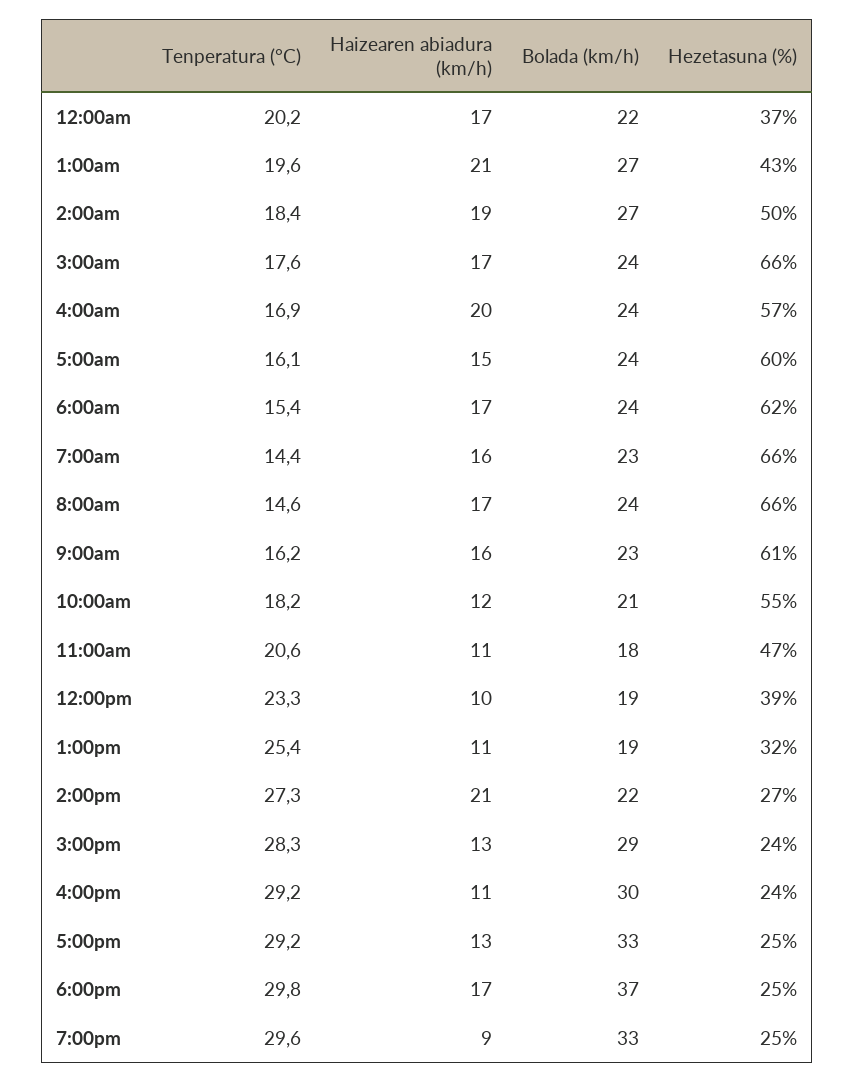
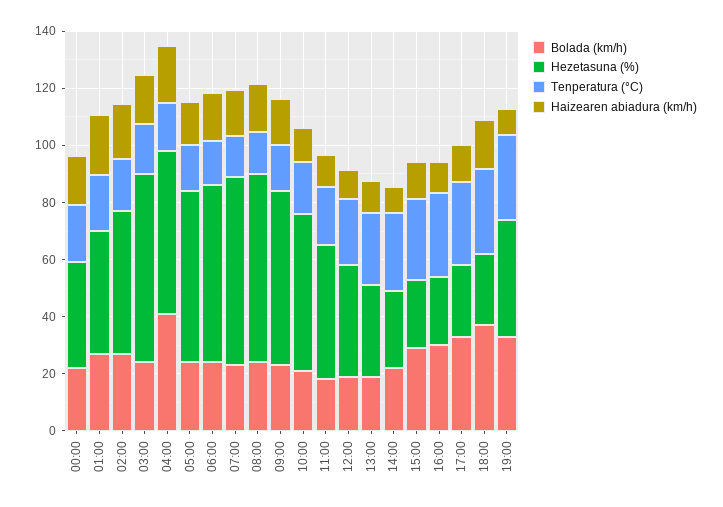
  {
    "Tenperatura (°C)": {
      "12:00am": 20.2,
      "1:00am": 19.6,
      "2:00am": 18.4,
      "3:00am": 17.6,
      "4:00am": 16.9,
      "5:00am": 16.1,
      "6:00am": 15.4,
      "7:00am": 14.4,
      "8:00am": 14.6,
      "9:00am": 16.2,
      "10:00am": 18.2,
      "11:00am": 20.6,
      "12:00pm": 23.3,
      "1:00pm": 25.4,
      "2:00pm": 27.3,
      "3:00pm": 28.3,
      "4:00pm": 29.2,
      "5:00pm": 29.2,
      "6:00pm": 29.8,
      "7:00pm": 29.6
    },
    "Haizearen abiadura (km/h)": {
      "12:00am": 17,
      "1:00am": 21,
      "2:00am": 19,
      "3:00am": 17,
      "4:00am": 20,
      "5:00am": 15,
      "6:00am": 17,
      "7:00am": 16,
      "8:00am": 17,
      "9:00am": 16,
      "10:00am": 12,
      "11:00am": 11,
      "12:00pm": 10,
      "1:00pm": 11,
-     "2:00pm": 21,
+     "2:00pm": 10,
      "3:00pm": 13,
      "4:00pm": 11,
      "5:00pm": 13,
      "6:00pm": 17,
      "7:00pm": 9
    },
    "Bolada (km/h)": {
      "12:00am": 22,
      "1:00am": 27,
      "2:00am": 27,
      "3:00am": 24,
-     "4:00am": 24,
+     "4:00am": 40,
      "5:00am": 24,
      "6:00am": 24,
      "7:00am": 23,
      "8:00am": 24,
      "9:00am": 23,
      "10:00am": 21,
      "11:00am": 18,
      "12:00pm": 19,
      "1:00pm": 19,
      "2:00pm": 22,
      "3:00pm": 29,
      "4:00pm": 30,
      "5:00pm": 33,
      "6:00pm": 37,
      "7:00pm": 33
    },
    "Hezetasuna (%)": {
      "12:00am": 37,
      "1:00am": 43,
      "2:00am": 50,
      "3:00am": 66,
      "4:00am": 57,
      "5:00am": 60,
      "6:00am": 62,
      "7:00am": 66,
      "8:00am": 66,
      "9:00am": 61,
      "10:00am": 55,
      "11:00am": 47,
      "12:00pm": 39,
      "1:00pm": 32,
      "2:00pm": 27,
      "3:00pm": 24,
      "4:00pm": 24,
      "5:00pm": 25,
      "6:00pm": 25,
-     "7:00pm": 25
+     "7:00pm": 40
    }
  }

